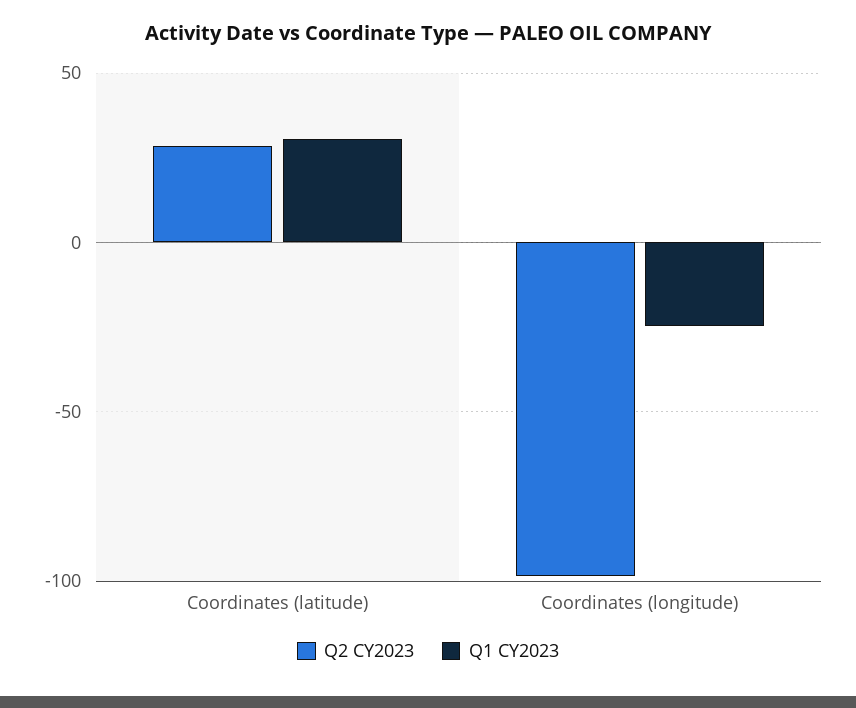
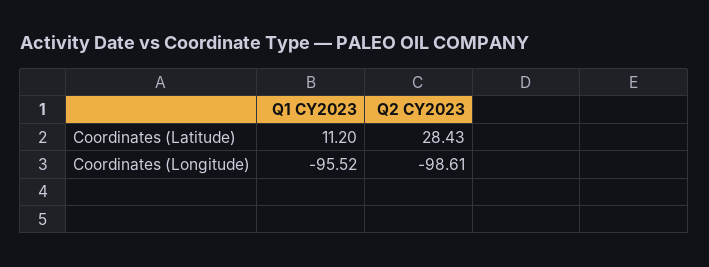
  {
    "Q2 CY2023": {
      "Coordinates (latitude)": 28.43,
      "Coordinates (longitude)": -98.61
    },
    "Q1 CY2023": {
-     "Coordinates (latitude)": 30,
+     "Coordinates (latitude)": 11.2,
-     "Coordinates (longitude)": -25
+     "Coordinates (longitude)": -95.52
    }
  }

